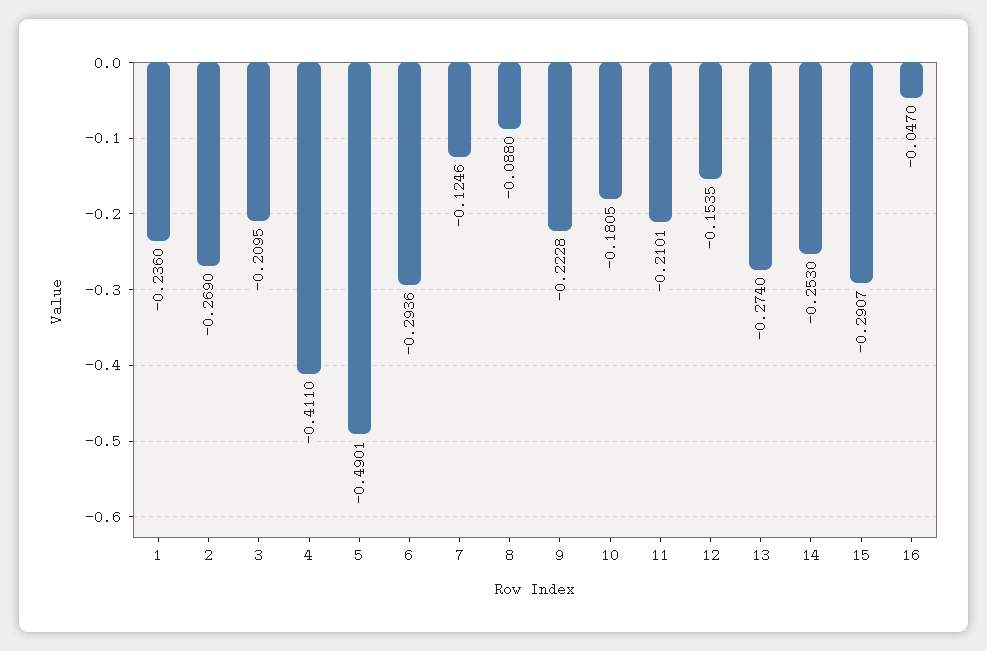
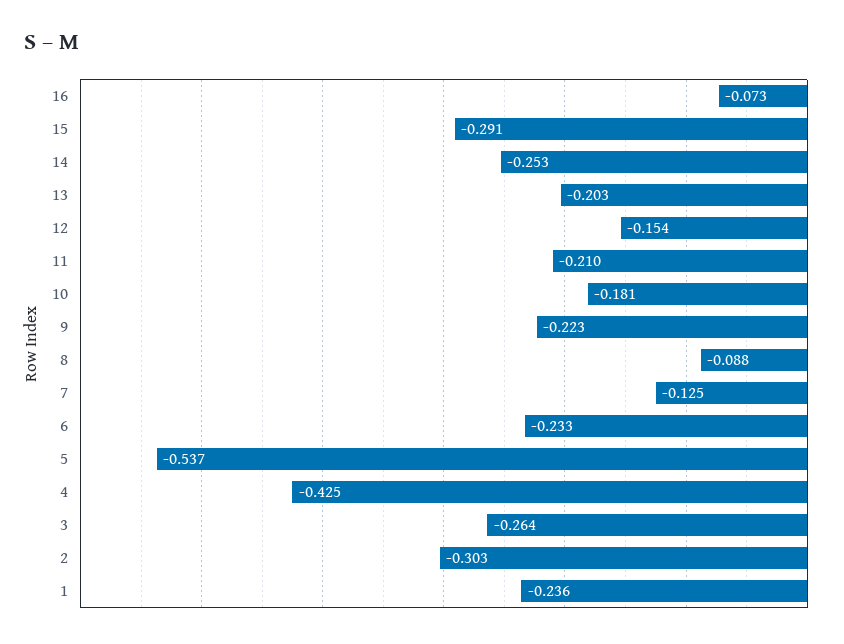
  {
    "1": -0.236,
-   "2": -0.269,
+   "2": -0.303,
-   "3": -0.2095,
+   "3": -0.264,
-   "4": -0.411,
+   "4": -0.425,
-   "5": -0.4901,
+   "5": -0.537,
-   "6": -0.2936,
+   "6": -0.233,
    "7": -0.1246,
    "8": -0.088,
    "9": -0.2228,
    "10": -0.1805,
    "11": -0.2101,
    "12": -0.1535,
-   "13": -0.274,
+   "13": -0.203,
    "14": -0.253,
    "15": -0.2907,
-   "16": -0.047
+   "16": -0.073
  }

